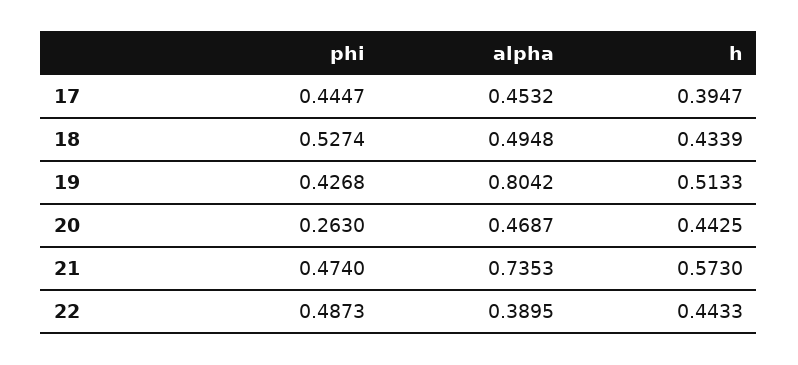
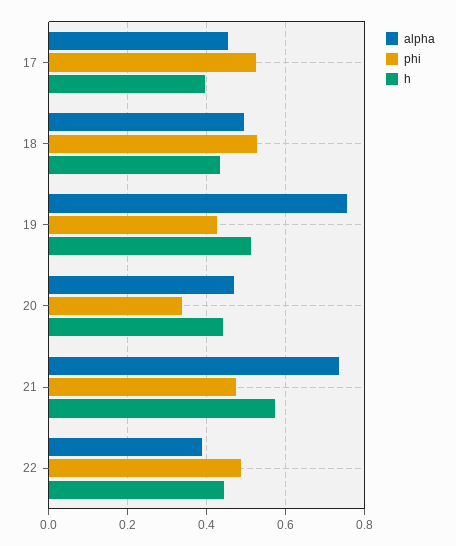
  {
    "phi": {
-     "17": 0.4447,
+     "17": 0.52,
      "18": 0.5274,
      "19": 0.4268,
-     "20": 0.263,
+     "20": 0.34,
      "21": 0.474,
      "22": 0.4873
    },
    "alpha": {
      "17": 0.4532,
      "18": 0.4948,
-     "19": 0.8042,
+     "19": 0.76,
      "20": 0.4687,
      "21": 0.7353,
      "22": 0.3895
    },
    "h": {
      "17": 0.3947,
      "18": 0.4339,
      "19": 0.5133,
      "20": 0.4425,
      "21": 0.573,
      "22": 0.4433
    }
  }

